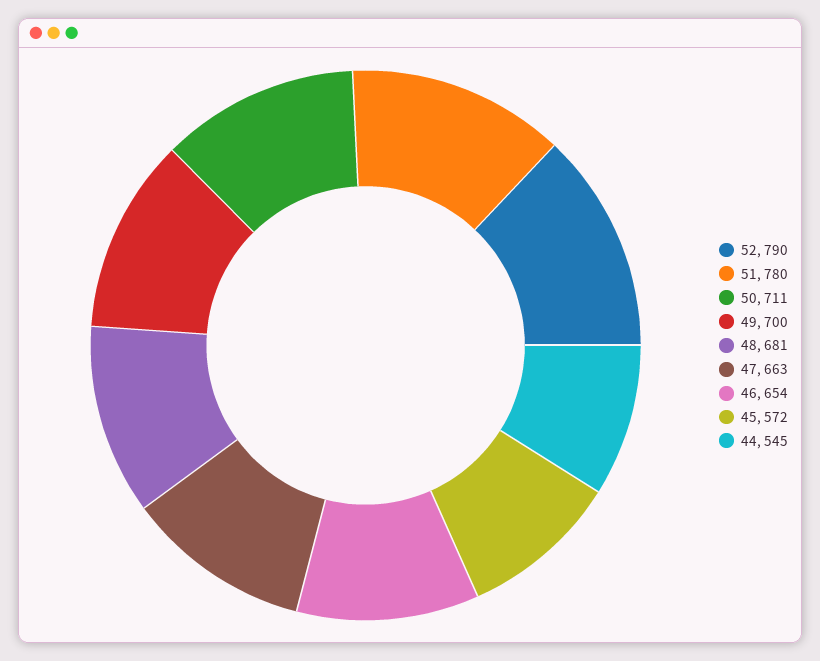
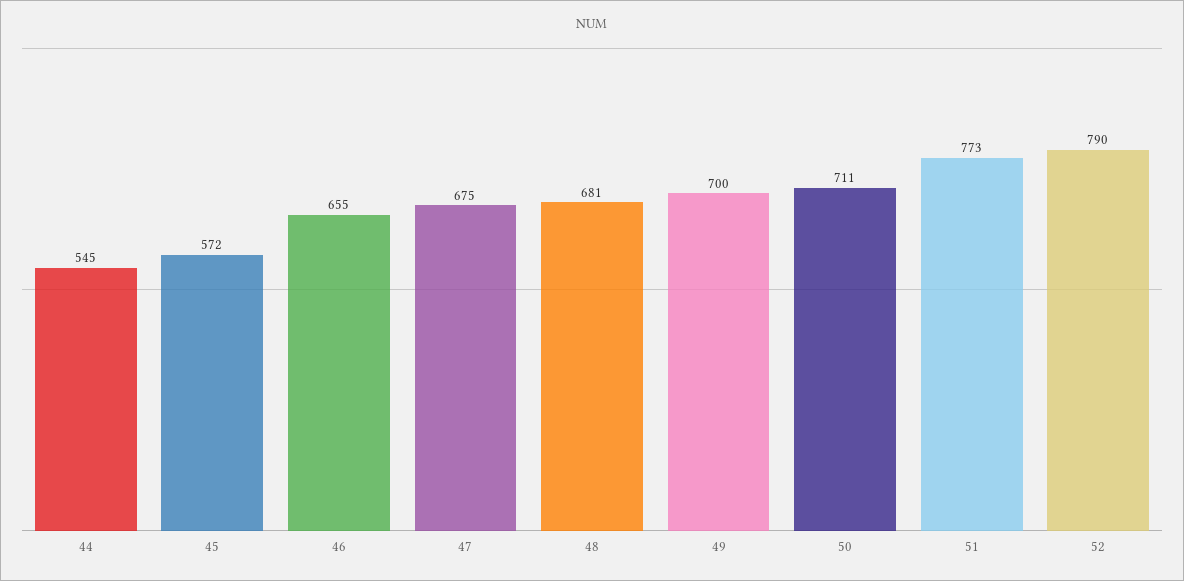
  {
    "52": 790,
-   "51": 780,
+   "51": 773,
    "50": 711,
    "49": 700,
    "48": 681,
-   "47": 663,
+   "47": 675,
-   "46": 654,
+   "46": 655,
    "45": 572,
    "44": 545
  }

